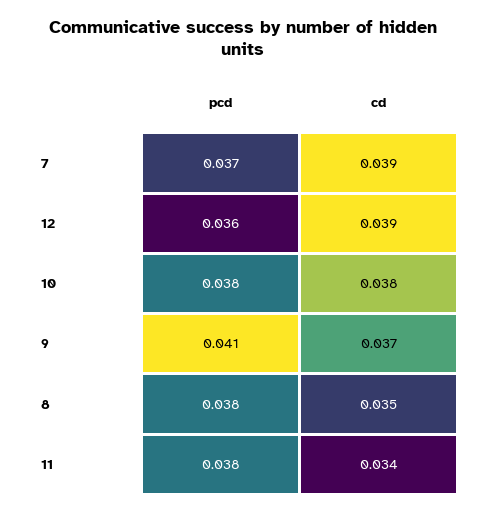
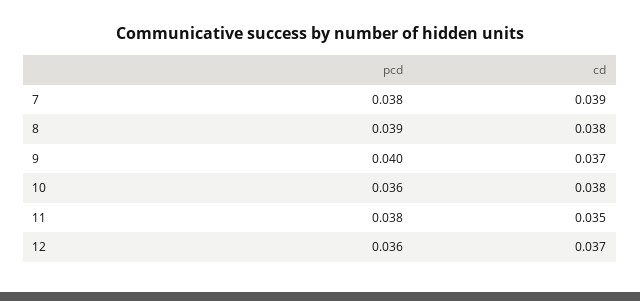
  {
    "pcd": {
-     "7": 0.037,
+     "7": 0.038,
      "12": 0.036,
-     "10": 0.038,
+     "10": 0.036,
-     "9": 0.041,
+     "9": 0.04,
-     "8": 0.038,
+     "8": 0.039,
      "11": 0.038
    },
    "cd": {
      "7": 0.039,
-     "12": 0.039,
+     "12": 0.037,
      "10": 0.038,
      "9": 0.037,
-     "8": 0.035,
+     "8": 0.038,
-     "11": 0.034
+     "11": 0.035
    }
  }

